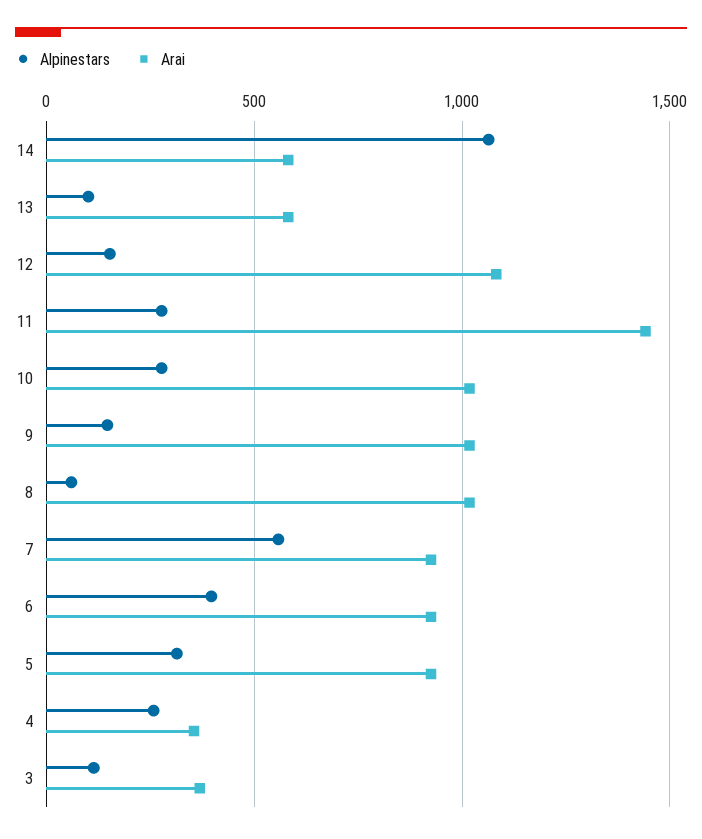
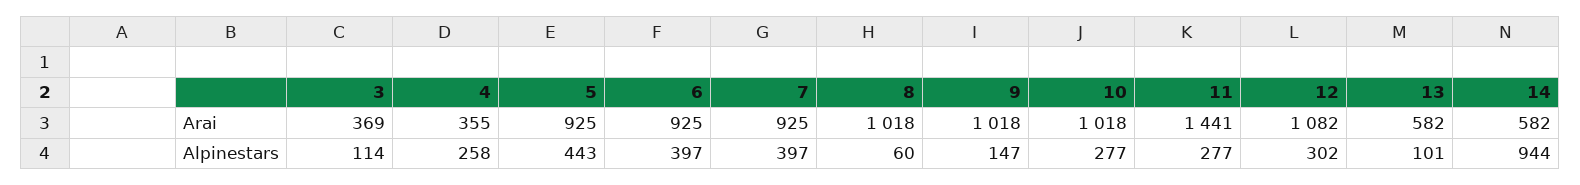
  {
    "Alpinestars": {
-     "14": 1050,
+     "14": 944,
      "13": 101,
-     "12": 150,
+     "12": 302,
      "11": 277,
      "10": 277,
      "9": 147,
      "8": 60,
-     "7": 550,
+     "7": 397,
      "6": 397,
-     "5": 300,
+     "5": 443,
      "4": 258,
      "3": 114
    },
    "Arai": {
      "14": 582,
      "13": 582,
      "12": 1082,
      "11": 1441,
      "10": 1018,
      "9": 1018,
      "8": 1018,
      "7": 925,
      "6": 925,
      "5": 925,
      "4": 355,
      "3": 369
    }
  }

